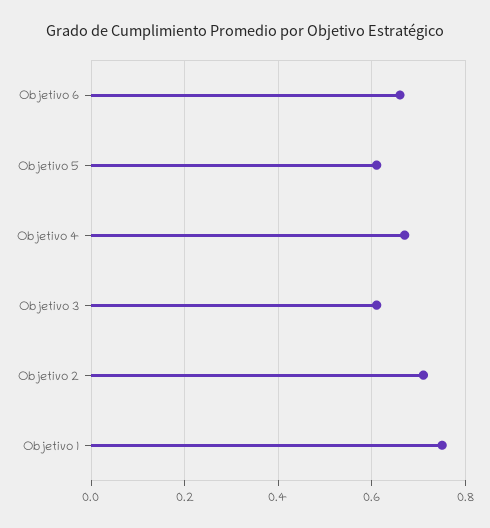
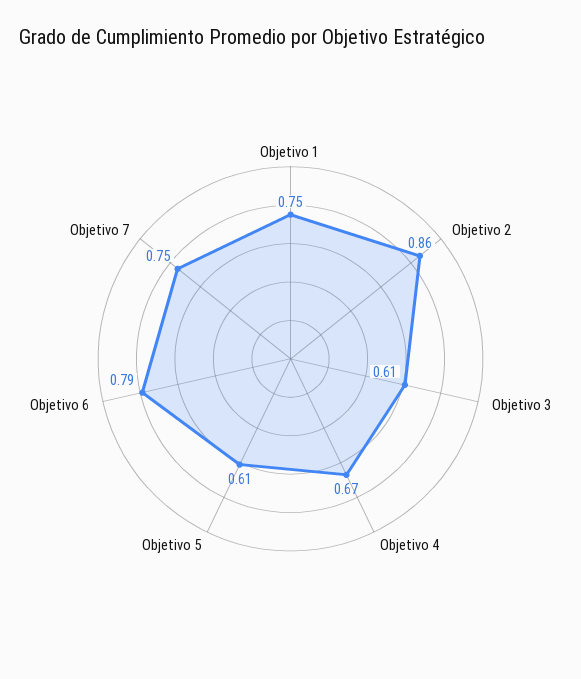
  {
-   "Objetivo 6": 0.65,
+   "Objetivo 6": 0.79,
    "Objetivo 5": 0.61,
    "Objetivo 4": 0.67,
    "Objetivo 3": 0.61,
-   "Objetivo 2": 0.7,
+   "Objetivo 2": 0.86,
-   "Objetivo 1": 0.75
+   "Objetivo 1": 0.75,
+   "Objetivo 7": 0.75
  }

